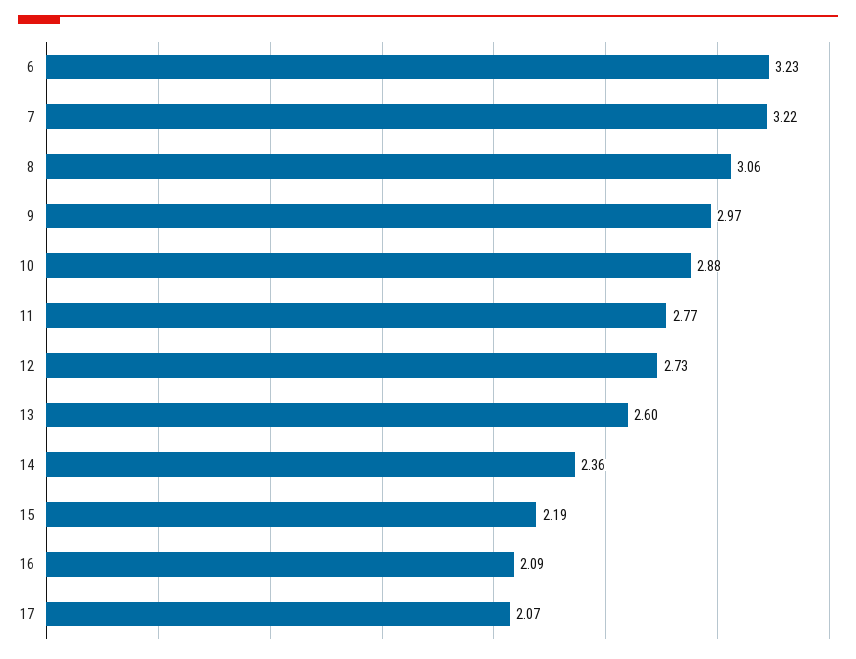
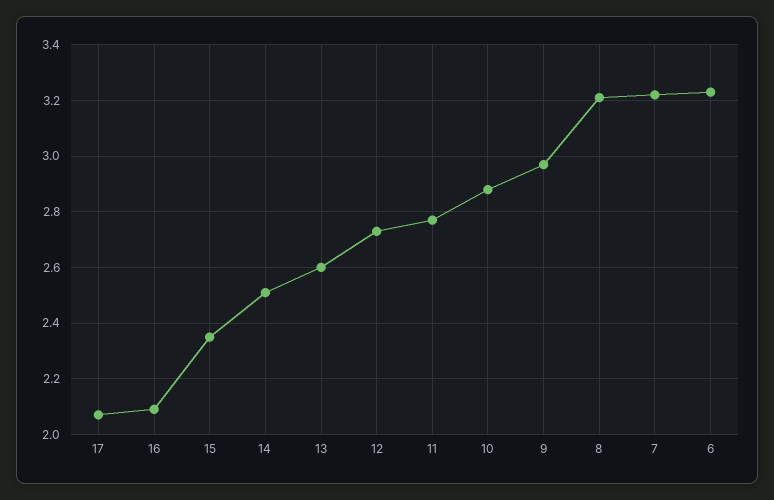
  {
    "6": 3.23,
    "7": 3.22,
-   "8": 3.06,
+   "8": 3.2,
    "9": 2.97,
    "10": 2.88,
    "11": 2.77,
    "12": 2.73,
    "13": 2.6,
-   "14": 2.36,
+   "14": 2.5,
-   "15": 2.19,
+   "15": 2.35,
    "16": 2.09,
    "17": 2.07
  }

